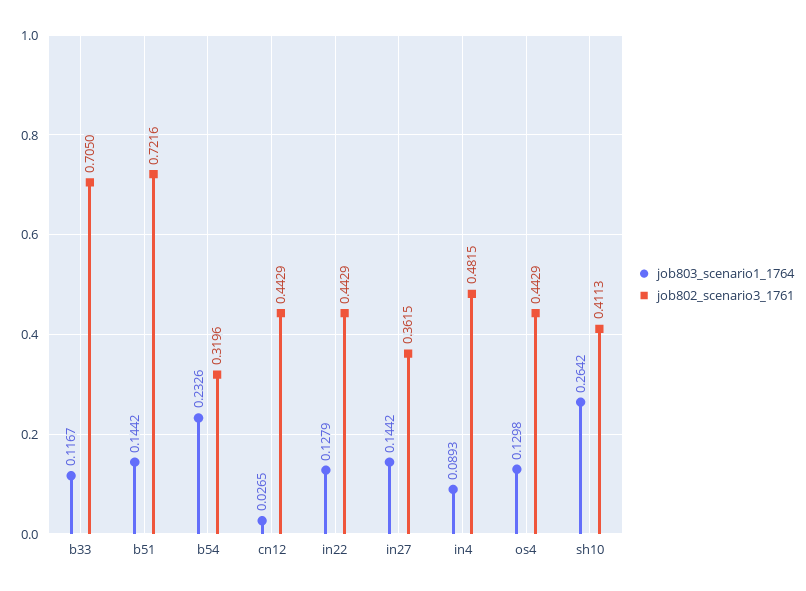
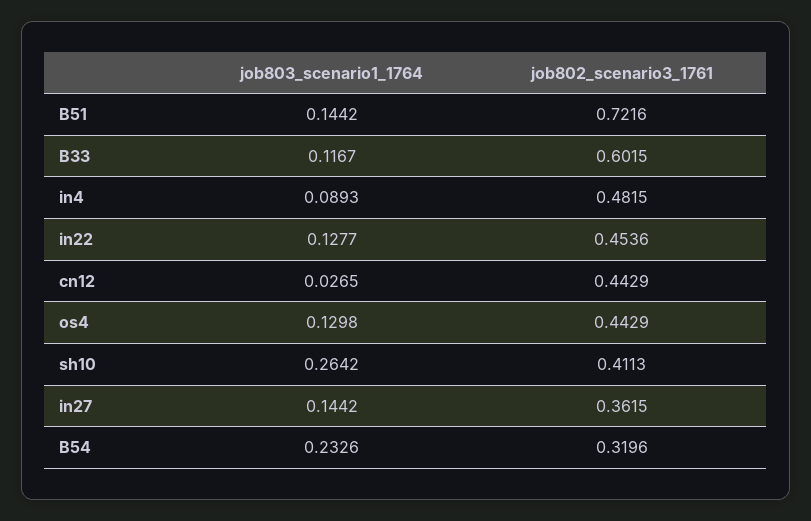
  {
    "job803_scenario1_1764": {
      "b33": 0.1167,
      "b51": 0.1442,
      "b54": 0.2326,
      "cn12": 0.0265,
-     "in22": 0.1279,
+     "in22": 0.1277,
      "in27": 0.1442,
      "in4": 0.0893,
      "os4": 0.1298,
      "sh10": 0.2642
    },
    "job802_scenario3_1761": {
-     "b33": 0.705,
+     "b33": 0.6015,
      "b51": 0.7216,
      "b54": 0.3196,
      "cn12": 0.4429,
-     "in22": 0.4429,
+     "in22": 0.4536,
      "in27": 0.3615,
      "in4": 0.4815,
      "os4": 0.4429,
      "sh10": 0.4113
    }
  }

